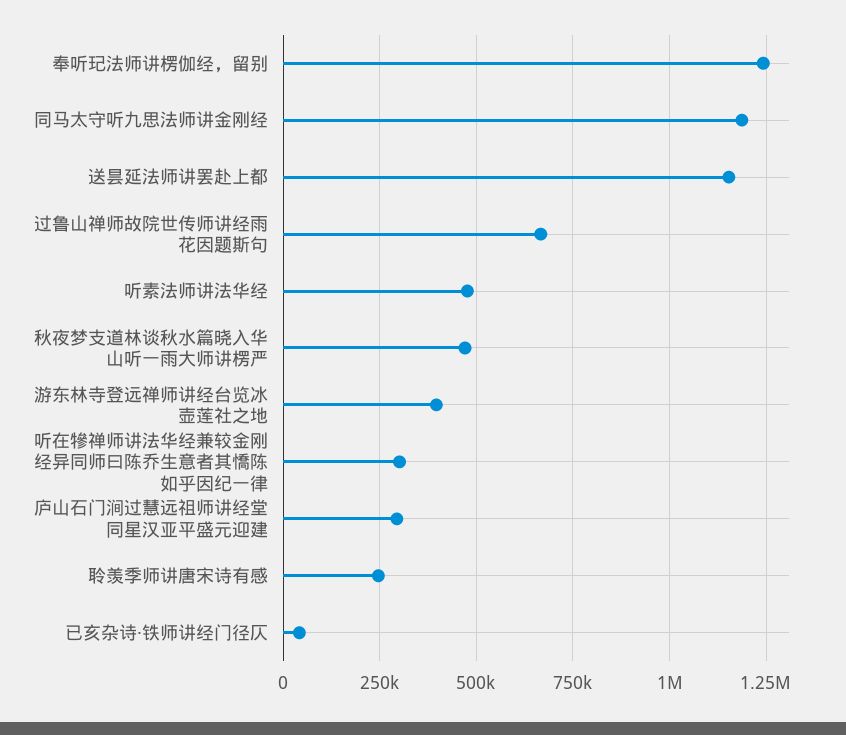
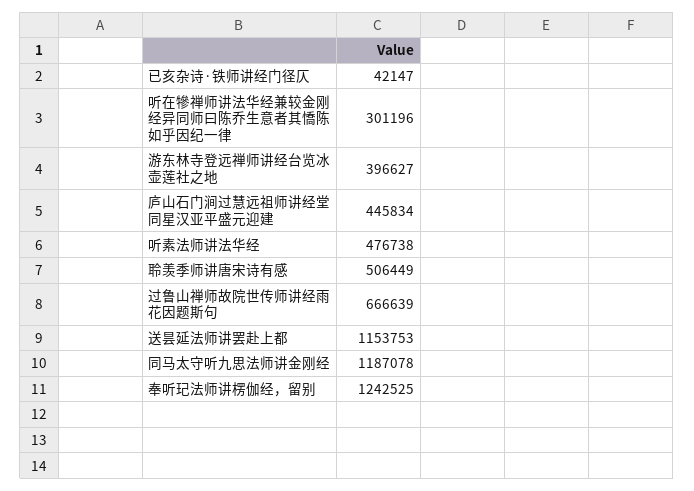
  {
    "奉听玘法师讲楞伽经，留别": 1242525,
    "同马太守听九思法师讲金刚经": 1187078,
    "送昙延法师讲罢赴上都": 1153753,
    "过鲁山禅师故院世传师讲经雨花因题斯句": 666639,
    "听素法师讲法华经": 476738,
-   "秋夜梦支道林谈秋水篇晓入华山听一雨大师讲楞严": 475000,
    "游东林寺登远禅师讲经台览冰壶莲社之地": 396627,
    "听在犙禅师讲法华经兼较金刚经异同师曰陈乔生意者其憍陈如乎因纪一律": 301196,
-   "庐山石门涧过慧远祖师讲经堂同星汉亚平盛元迎建": 300000,
+   "庐山石门涧过慧远祖师讲经堂同星汉亚平盛元迎建": 445834,
-   "聆羡季师讲唐宋诗有感": 250000,
+   "聆羡季师讲唐宋诗有感": 506449,
    "已亥杂诗·铁师讲经门径仄": 42147
  }

